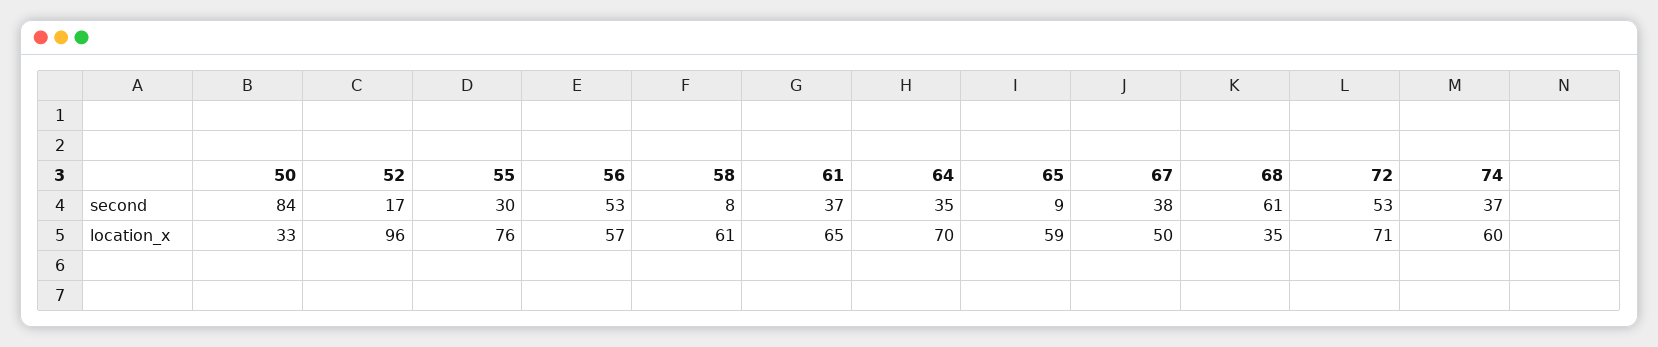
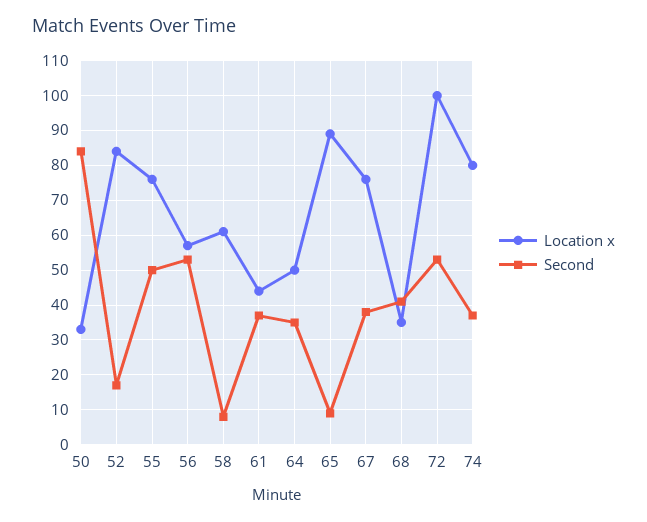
  {
    "second": {
      "50": 84,
      "52": 17,
-     "55": 30,
+     "55": 50,
      "56": 53,
      "58": 8,
      "61": 37,
      "64": 35,
      "65": 9,
      "67": 38,
-     "68": 61,
+     "68": 40,
      "72": 53,
      "74": 37
    },
    "location_x": {
      "50": 33,
-     "52": 96,
+     "52": 85,
      "55": 76,
      "56": 57,
      "58": 61,
-     "61": 65,
+     "61": 45,
-     "64": 70,
+     "64": 50,
-     "65": 59,
+     "65": 90,
-     "67": 50,
+     "67": 75,
      "68": 35,
-     "72": 71,
+     "72": 100,
-     "74": 60
+     "74": 80
    }
  }

